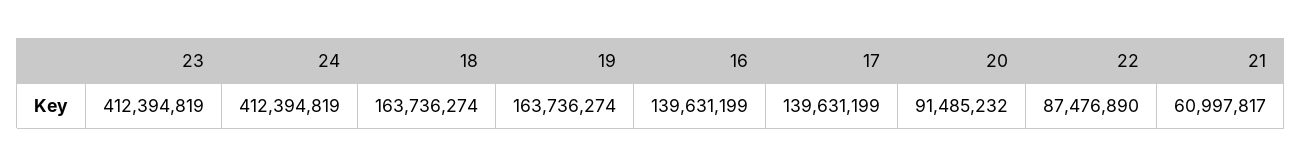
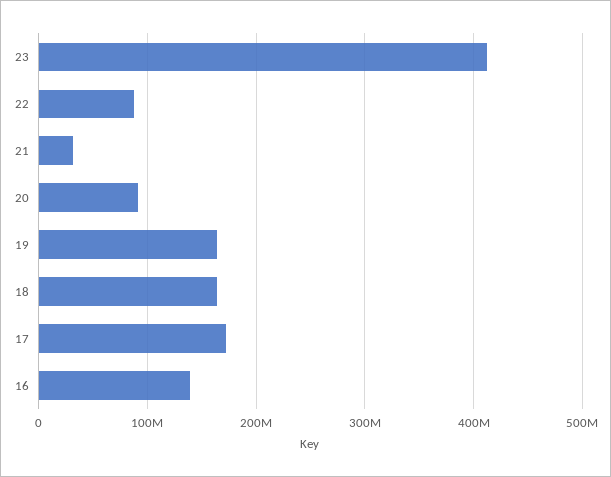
  {
    "23": 412394819,
-   "24": 412394819,
    "18": 163736274,
    "19": 163736274,
    "16": 139631199,
-   "17": 139631199,
+   "17": 170000000,
    "20": 91485232,
    "22": 87476890,
-   "21": 60997817
+   "21": 30000000
  }

